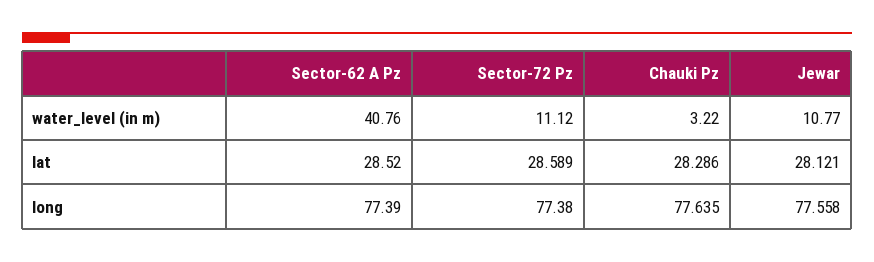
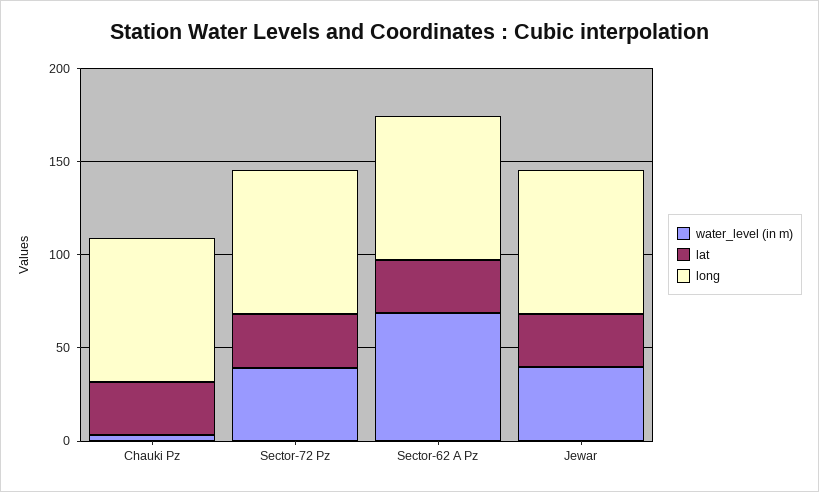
  {
    "water_level (in m)": {
-     "Sector-62 A Pz": 40.76,
+     "Sector-62 A Pz": 70,
-     "Sector-72 Pz": 11.12,
+     "Sector-72 Pz": 40,
      "Chauki Pz": 3.22,
-     "Jewar": 10.77
+     "Jewar": 40
    },
    "lat": {
      "Sector-62 A Pz": 28.52,
      "Sector-72 Pz": 28.589,
      "Chauki Pz": 28.286,
      "Jewar": 28.121
    },
    "long": {
      "Sector-62 A Pz": 77.39,
      "Sector-72 Pz": 77.38,
      "Chauki Pz": 77.635,
      "Jewar": 77.558
    }
  }

